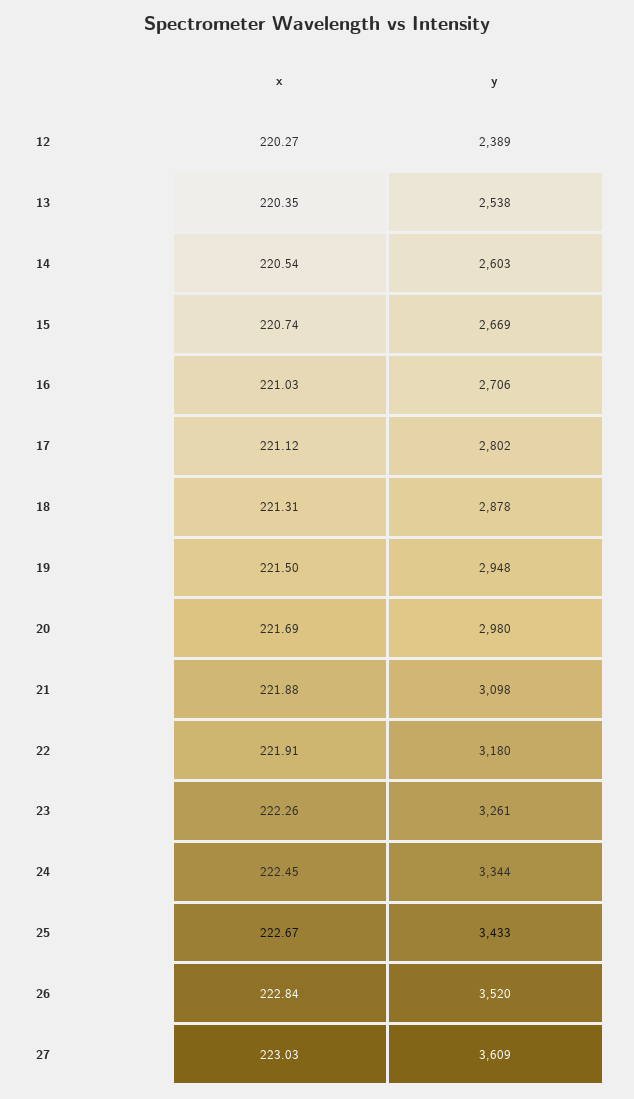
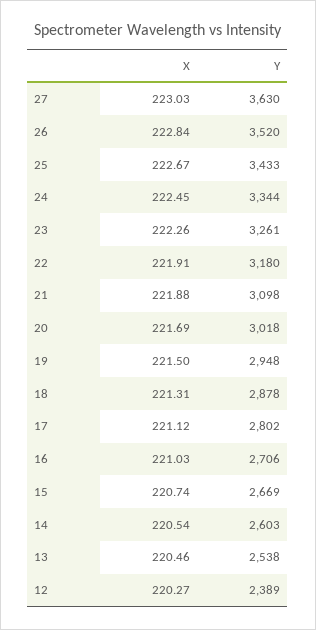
  {
    "x": {
      "12": 220.27,
-     "13": 220.35,
+     "13": 220.46,
      "14": 220.54,
      "15": 220.74,
      "16": 221.03,
      "17": 221.12,
      "18": 221.31,
      "19": 221.5,
      "20": 221.69,
      "21": 221.88,
      "22": 221.91,
      "23": 222.26,
      "24": 222.45,
      "25": 222.67,
      "26": 222.84,
      "27": 223.03
    },
    "y": {
      "12": 2389,
      "13": 2538,
      "14": 2603,
      "15": 2669,
      "16": 2706,
      "17": 2802,
      "18": 2878,
      "19": 2948,
-     "20": 2980,
+     "20": 3018,
      "21": 3098,
      "22": 3180,
      "23": 3261,
      "24": 3344,
      "25": 3433,
      "26": 3520,
-     "27": 3609
+     "27": 3630
    }
  }

